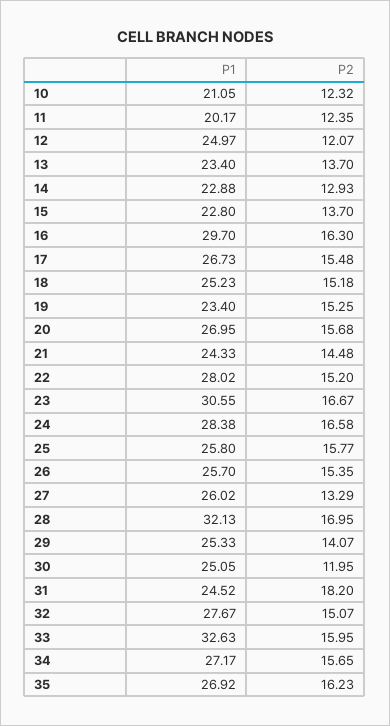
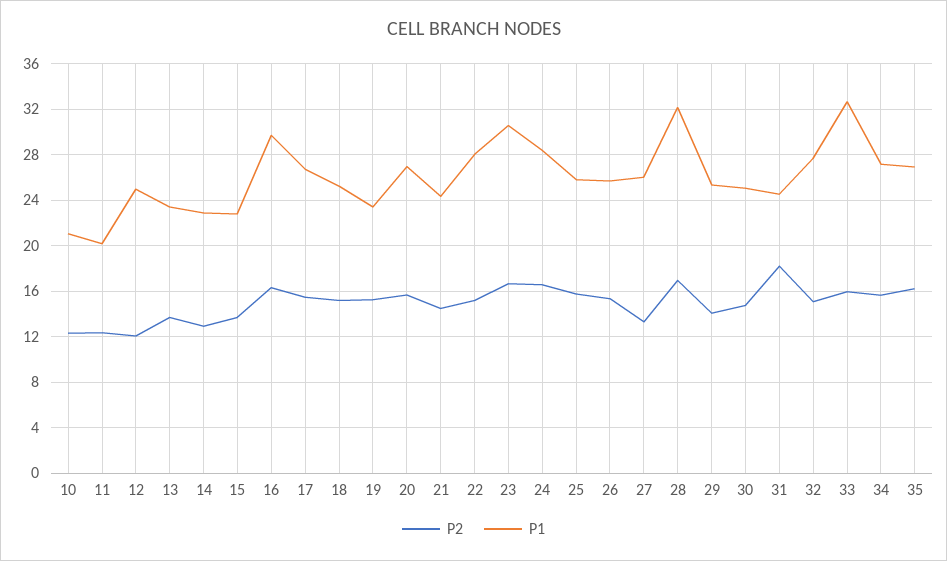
  {
    "P1": {
      "10": 21.05,
      "11": 20.17,
      "12": 24.97,
      "13": 23.4,
      "14": 22.88,
      "15": 22.8,
      "16": 29.7,
      "17": 26.73,
      "18": 25.23,
      "19": 23.4,
      "20": 26.95,
      "21": 24.33,
      "22": 28.02,
      "23": 30.55,
      "24": 28.38,
      "25": 25.8,
      "26": 25.7,
      "27": 26.02,
      "28": 32.13,
      "29": 25.33,
      "30": 25.05,
      "31": 24.52,
      "32": 27.67,
      "33": 32.63,
      "34": 27.17,
      "35": 26.92
    },
    "P2": {
      "10": 12.32,
      "11": 12.35,
      "12": 12.07,
      "13": 13.7,
      "14": 12.93,
      "15": 13.7,
      "16": 16.3,
      "17": 15.48,
      "18": 15.18,
      "19": 15.25,
      "20": 15.68,
      "21": 14.48,
      "22": 15.2,
      "23": 16.67,
      "24": 16.58,
      "25": 15.77,
      "26": 15.35,
      "27": 13.29,
      "28": 16.95,
      "29": 14.07,
-     "30": 11.95,
+     "30": 15,
      "31": 18.2,
      "32": 15.07,
      "33": 15.95,
      "34": 15.65,
      "35": 16.23
    }
  }

